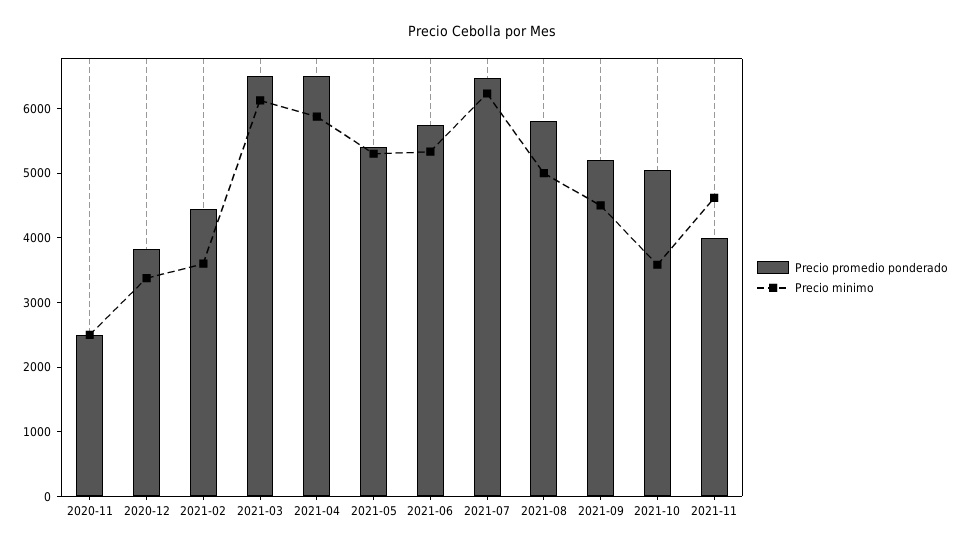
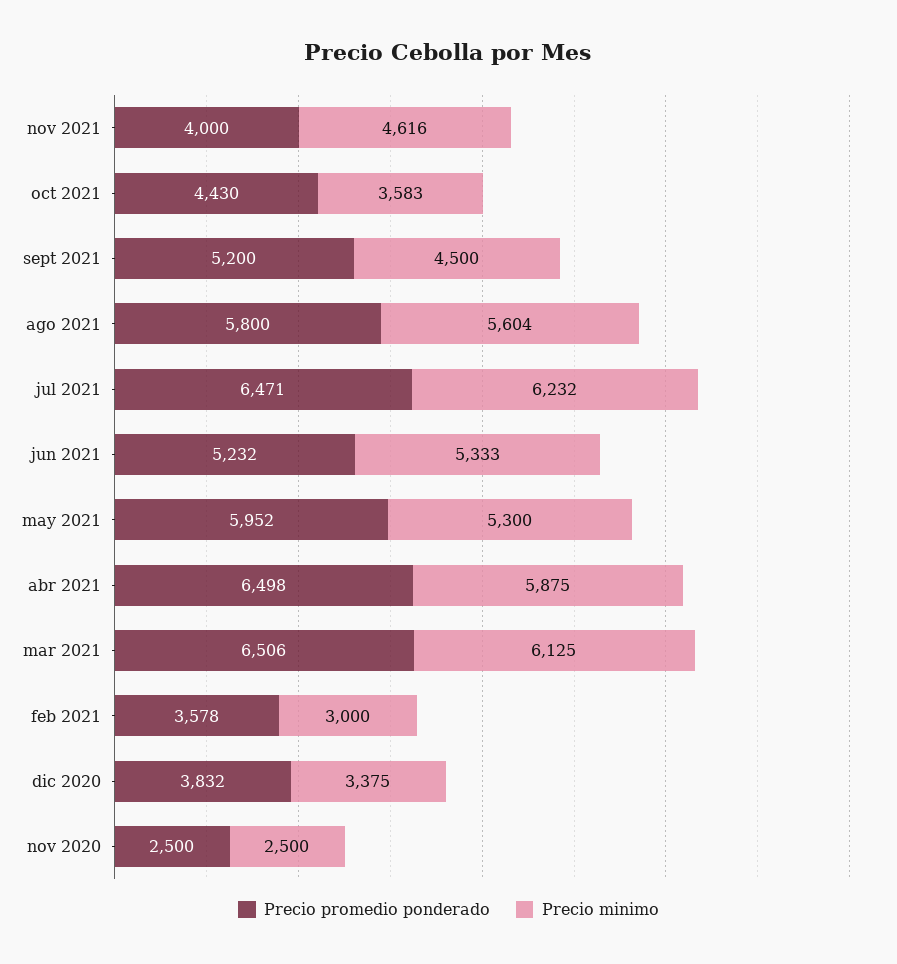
  {
    "Precio promedio ponderado": {
      "2020-11": 2500,
      "2020-12": 3832,
-     "2021-02": 4400,
+     "2021-02": 3578,
      "2021-03": 6506,
      "2021-04": 6498,
-     "2021-05": 5400,
+     "2021-05": 5952,
-     "2021-06": 5800,
+     "2021-06": 5232,
      "2021-07": 6471,
      "2021-08": 5800,
      "2021-09": 5200,
-     "2021-10": 5000,
+     "2021-10": 4430,
      "2021-11": 4000
    },
    "Precio minimo": {
      "2020-11": 2500,
      "2020-12": 3375,
-     "2021-02": 3600,
+     "2021-02": 3000,
      "2021-03": 6125,
      "2021-04": 5875,
      "2021-05": 5300,
      "2021-06": 5333,
      "2021-07": 6232,
-     "2021-08": 5000,
+     "2021-08": 5604,
      "2021-09": 4500,
      "2021-10": 3583,
      "2021-11": 4616
    }
  }

